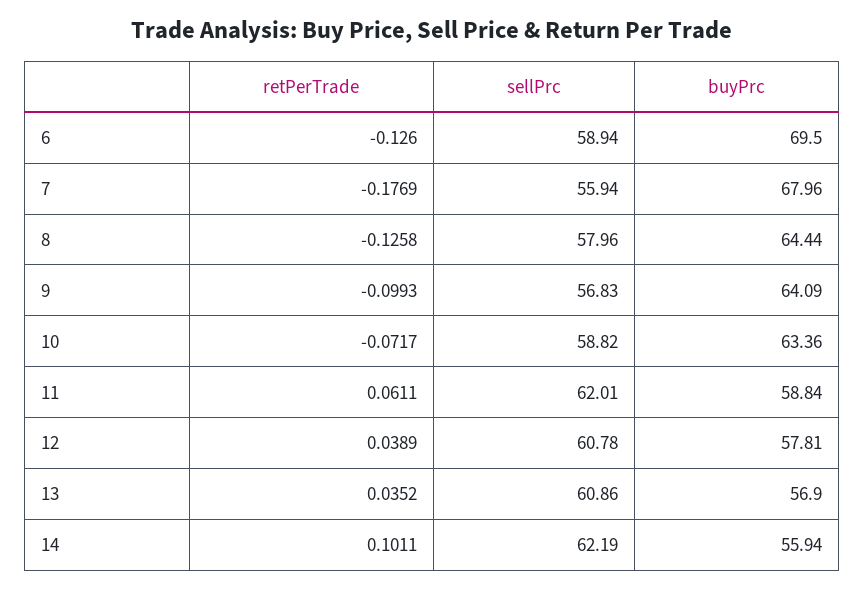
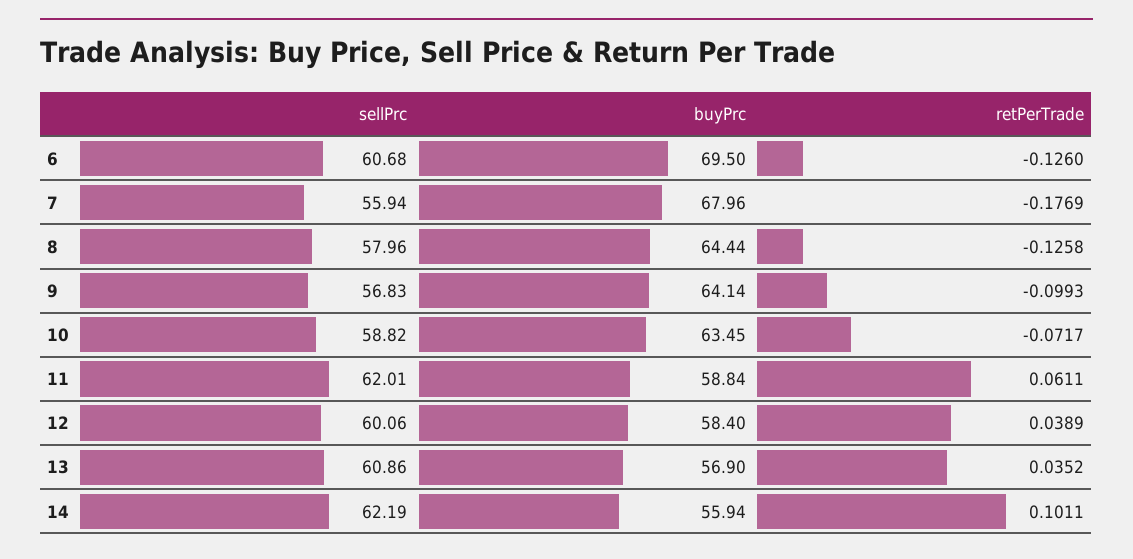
  {
    "retPerTrade": {
      "6": -0.126,
      "7": -0.1769,
      "8": -0.1258,
      "9": -0.0993,
      "10": -0.0717,
      "11": 0.0611,
      "12": 0.0389,
      "13": 0.0352,
      "14": 0.1011
    },
    "sellPrc": {
-     "6": 58.94,
+     "6": 60.68,
      "7": 55.94,
      "8": 57.96,
      "9": 56.83,
      "10": 58.82,
      "11": 62.01,
-     "12": 60.78,
+     "12": 60.06,
      "13": 60.86,
      "14": 62.19
    },
    "buyPrc": {
      "6": 69.5,
      "7": 67.96,
      "8": 64.44,
-     "9": 64.09,
+     "9": 64.14,
-     "10": 63.36,
+     "10": 63.45,
      "11": 58.84,
-     "12": 57.81,
+     "12": 58.4,
      "13": 56.9,
      "14": 55.94
    }
  }

